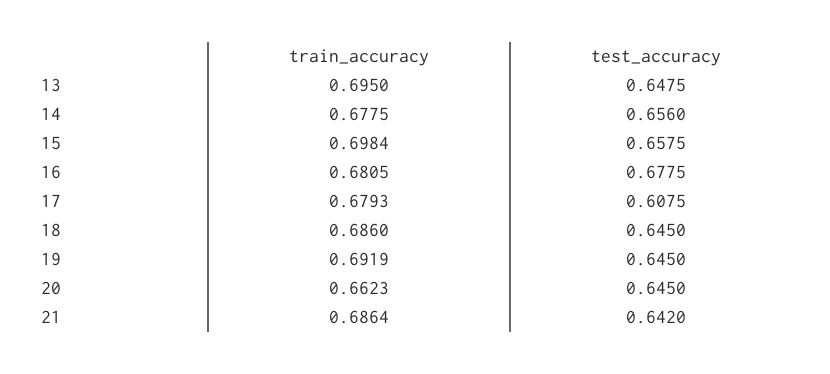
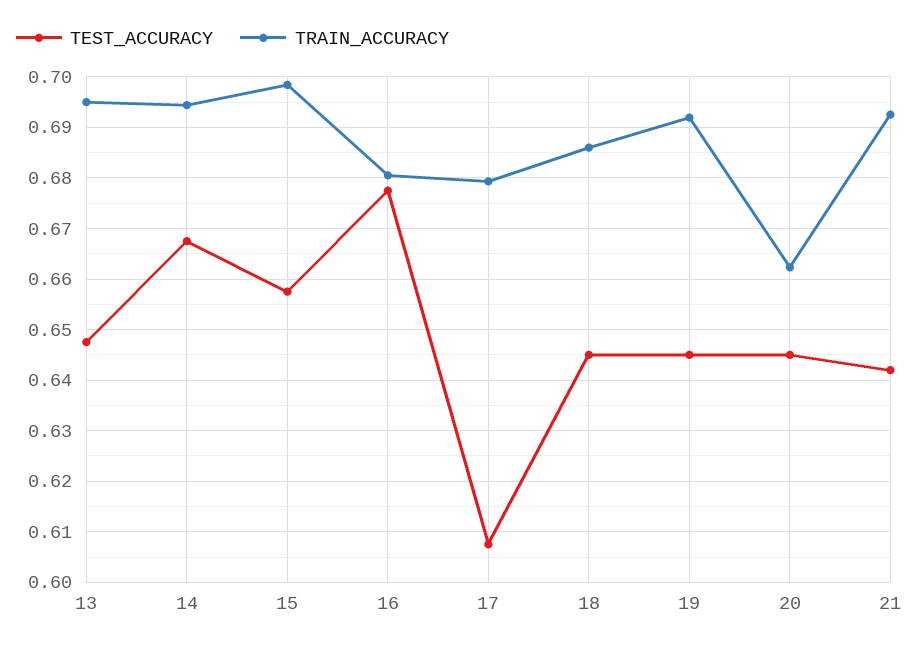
  {
    "train_accuracy": {
      "13": 0.695,
-     "14": 0.6775,
+     "14": 0.694,
      "15": 0.6984,
      "16": 0.6805,
      "17": 0.6793,
      "18": 0.686,
      "19": 0.6919,
      "20": 0.6623,
-     "21": 0.6864
+     "21": 0.692
    },
    "test_accuracy": {
      "13": 0.6475,
-     "14": 0.656,
+     "14": 0.668,
      "15": 0.6575,
      "16": 0.6775,
      "17": 0.6075,
      "18": 0.645,
      "19": 0.645,
      "20": 0.645,
      "21": 0.642
    }
  }

